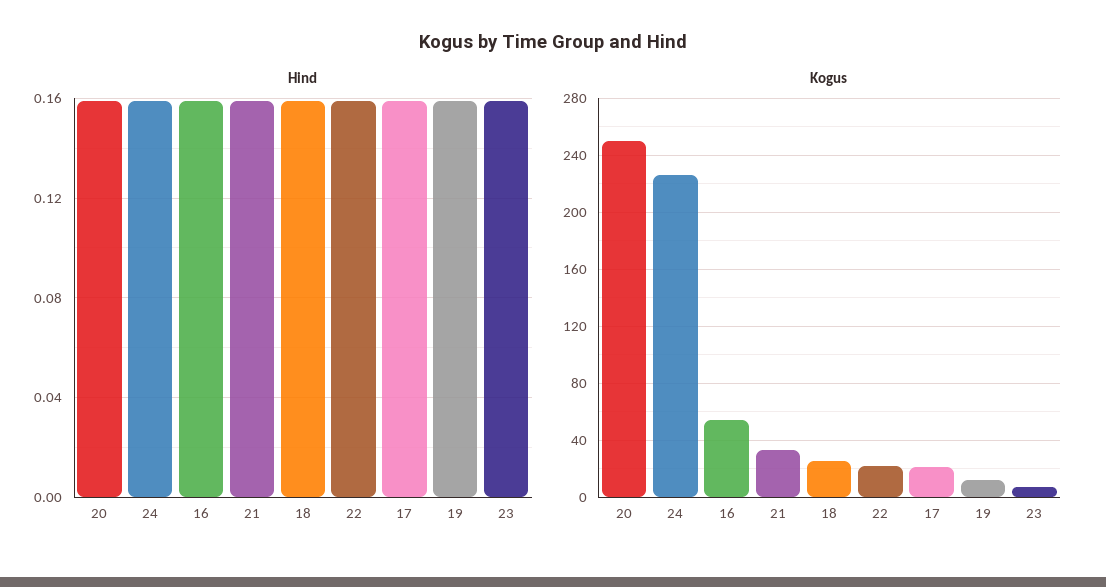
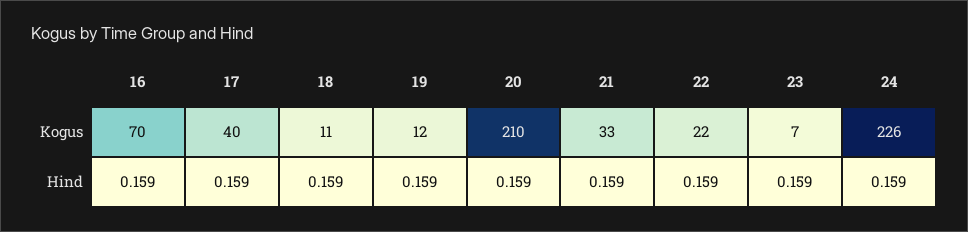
  {
    "Hind": {
      "20": 0.159,
      "24": 0.159,
      "16": 0.159,
      "21": 0.159,
      "18": 0.159,
      "22": 0.159,
      "17": 0.159,
      "19": 0.159,
      "23": 0.159
    },
    "Kogus": {
-     "20": 250,
+     "20": 210,
      "24": 226,
-     "16": 55,
+     "16": 70,
      "21": 33,
-     "18": 25,
+     "18": 11,
      "22": 22,
-     "17": 20,
+     "17": 40,
      "19": 12,
      "23": 7
    }
  }

